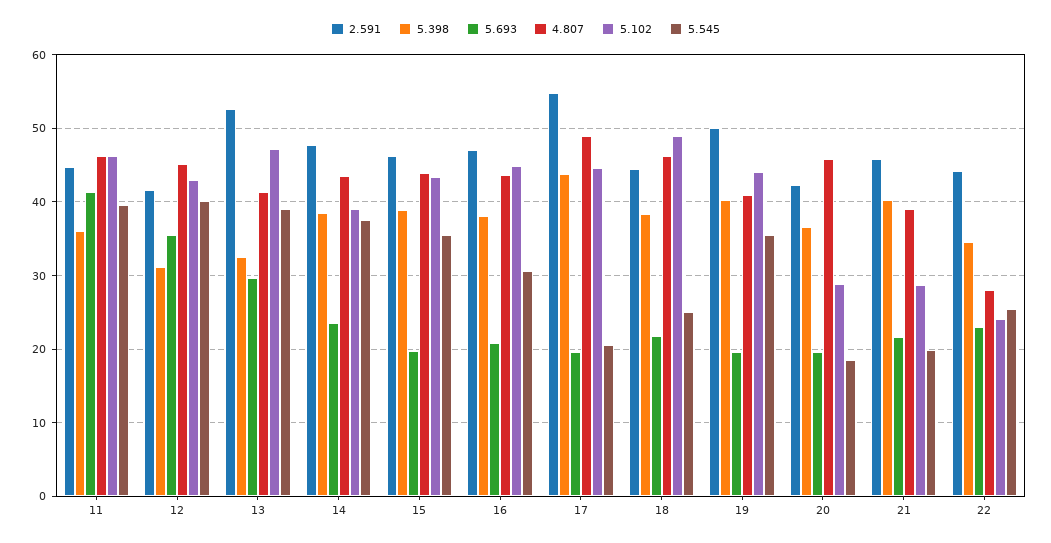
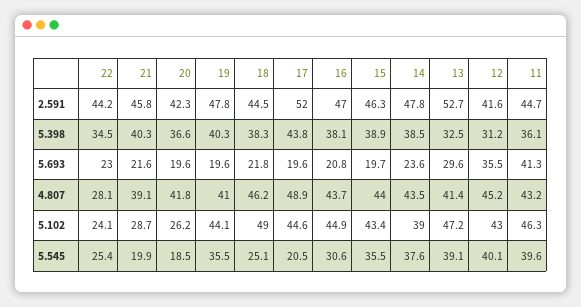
  {
    "2.591": {
      "11": 44.7,
      "12": 41.6,
      "13": 52.7,
      "14": 47.8,
      "15": 46.3,
      "16": 47,
-     "17": 55,
+     "17": 52,
      "18": 44.5,
-     "19": 50,
+     "19": 47.8,
      "20": 42.3,
      "21": 45.8,
      "22": 44.2
    },
    "5.398": {
      "11": 36.1,
      "12": 31.2,
      "13": 32.5,
      "14": 38.5,
      "15": 38.9,
      "16": 38.1,
      "17": 43.8,
      "18": 38.3,
      "19": 40.3,
      "20": 36.6,
      "21": 40.3,
      "22": 34.5
    },
    "5.693": {
      "11": 41.3,
      "12": 35.5,
      "13": 29.6,
      "14": 23.6,
      "15": 19.7,
      "16": 20.8,
      "17": 19.6,
      "18": 21.8,
      "19": 19.6,
      "20": 19.6,
      "21": 21.6,
      "22": 23
    },
    "4.807": {
-     "11": 46,
+     "11": 43.2,
      "12": 45.2,
      "13": 41.4,
      "14": 43.5,
      "15": 44,
      "16": 43.7,
      "17": 48.9,
      "18": 46.2,
      "19": 41,
-     "20": 46,
+     "20": 41.8,
      "21": 39.1,
      "22": 28.1
    },
    "5.102": {
      "11": 46.3,
      "12": 43,
      "13": 47.2,
      "14": 39,
      "15": 43.4,
      "16": 44.9,
      "17": 44.6,
      "18": 49,
      "19": 44.1,
-     "20": 29,
+     "20": 26.2,
      "21": 28.7,
      "22": 24.1
    },
    "5.545": {
      "11": 39.6,
      "12": 40.1,
      "13": 39.1,
      "14": 37.6,
      "15": 35.5,
      "16": 30.6,
      "17": 20.5,
      "18": 25.1,
      "19": 35.5,
      "20": 18.5,
      "21": 19.9,
      "22": 25.4
    }
  }

